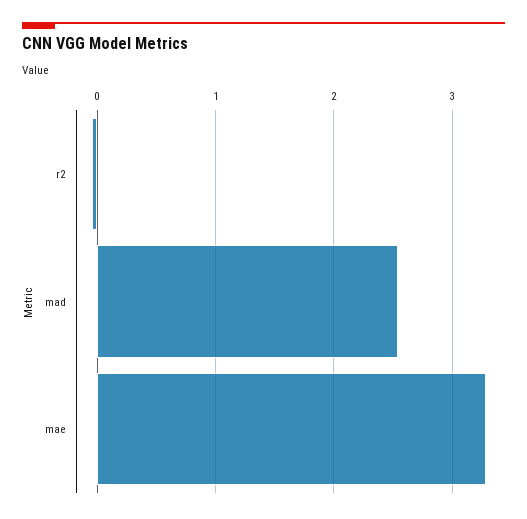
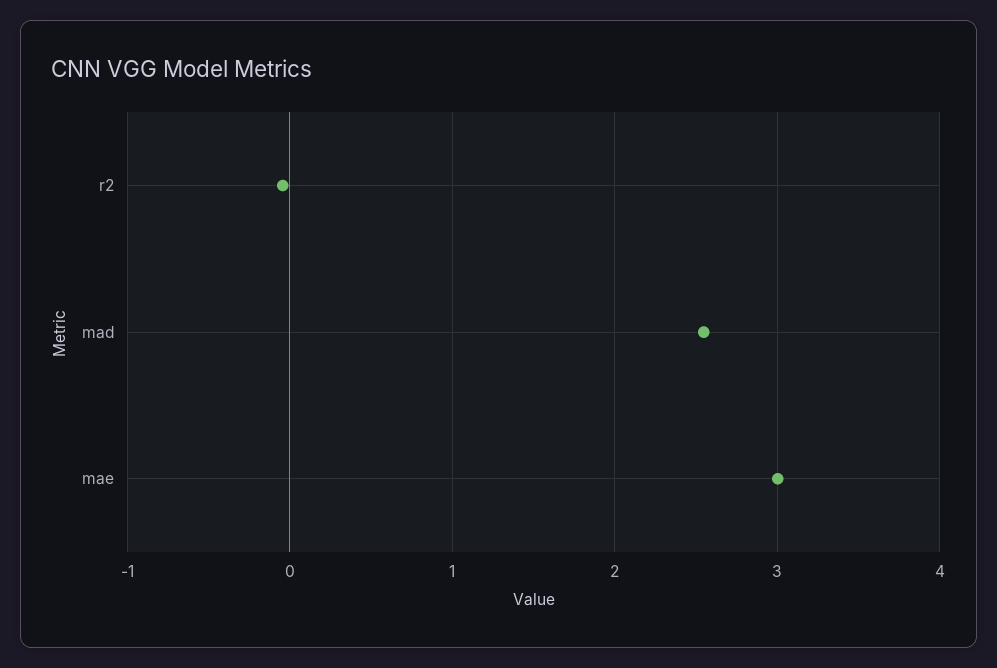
  {
    "r2": 0,
    "mad": 2.5,
-   "mae": 3.3
+   "mae": 3
  }

